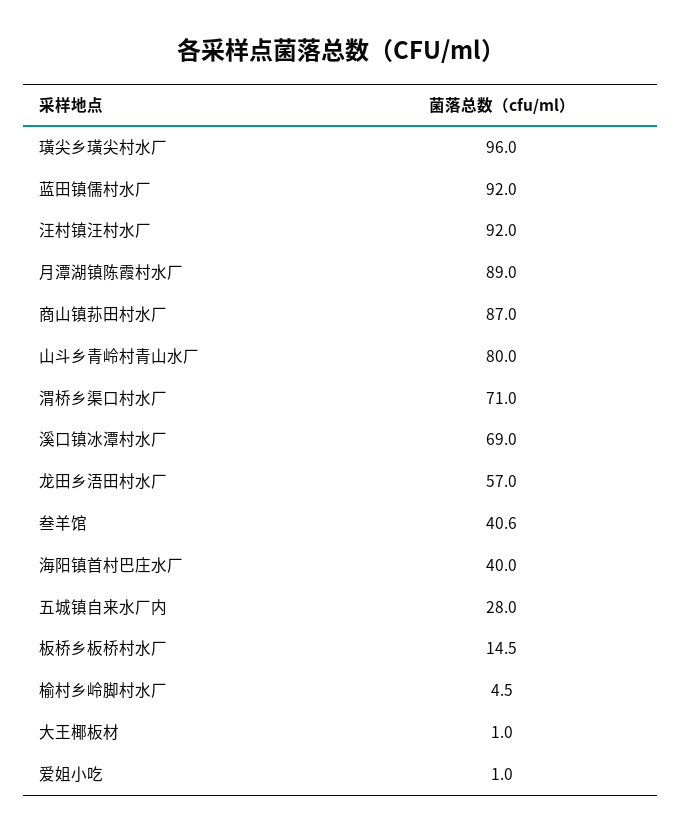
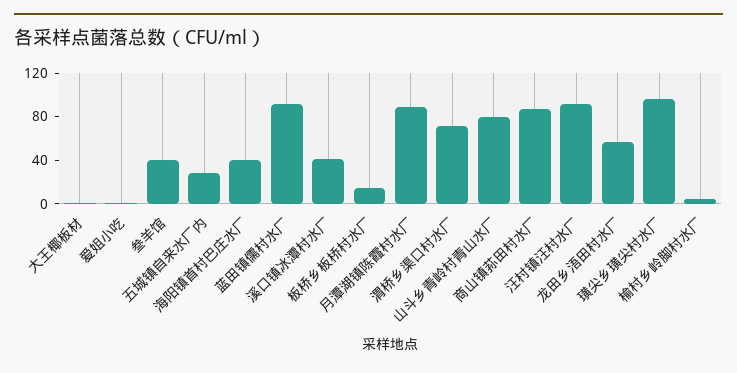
  {
    "璜尖乡璜尖村水厂": 96,
    "蓝田镇儒村水厂": 92,
    "汪村镇汪村水厂": 92,
    "月潭湖镇陈霞村水厂": 89,
    "商山镇荪田村水厂": 87,
    "山斗乡青岭村青山水厂": 80,
    "渭桥乡渠口村水厂": 71,
-   "溪口镇冰潭村水厂": 69,
+   "溪口镇冰潭村水厂": 40,
    "龙田乡浯田村水厂": 57,
    "叁羊馆": 40.6,
    "海阳镇首村巴庄水厂": 40,
    "五城镇自来水厂内": 28,
    "板桥乡板桥村水厂": 14.5,
    "榆村乡岭脚村水厂": 4.5,
    "大王椰板材": 1,
    "爱姐小吃": 1
  }

